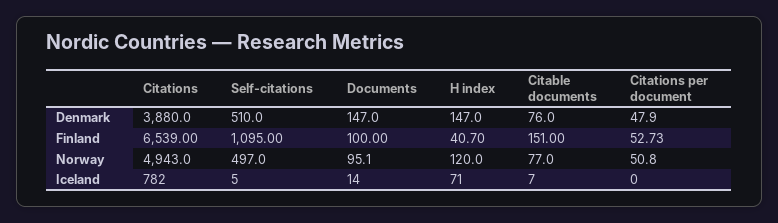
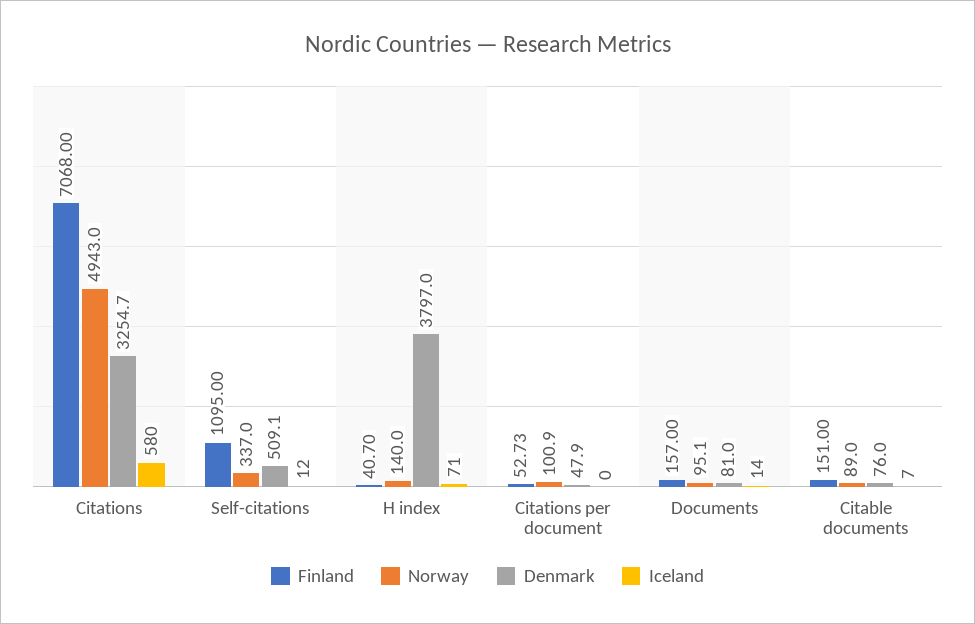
  {
    "Denmark": {
-     "Citations": 3880,
+     "Citations": 3254.7,
-     "Self-citations": 510,
+     "Self-citations": 509.1,
-     "Documents": 147,
+     "Documents": 81,
-     "H index": 147,
+     "H index": 3797,
      "Citable documents": 76,
      "Citations per document": 47.9
    },
    "Finland": {
-     "Citations": 6539,
+     "Citations": 7068,
      "Self-citations": 1095,
-     "Documents": 100,
+     "Documents": 157,
      "H index": 40.7,
      "Citable documents": 151,
      "Citations per document": 52.73
    },
    "Norway": {
      "Citations": 4943,
-     "Self-citations": 497,
+     "Self-citations": 337,
      "Documents": 95.1,
-     "H index": 120,
+     "H index": 140,
-     "Citable documents": 77,
+     "Citable documents": 89,
-     "Citations per document": 50.8
+     "Citations per document": 100.9
    },
    "Iceland": {
-     "Citations": 782,
+     "Citations": 580,
-     "Self-citations": 5,
+     "Self-citations": 12,
      "Documents": 14,
      "H index": 71,
      "Citable documents": 7,
      "Citations per document": 0
    }
  }

